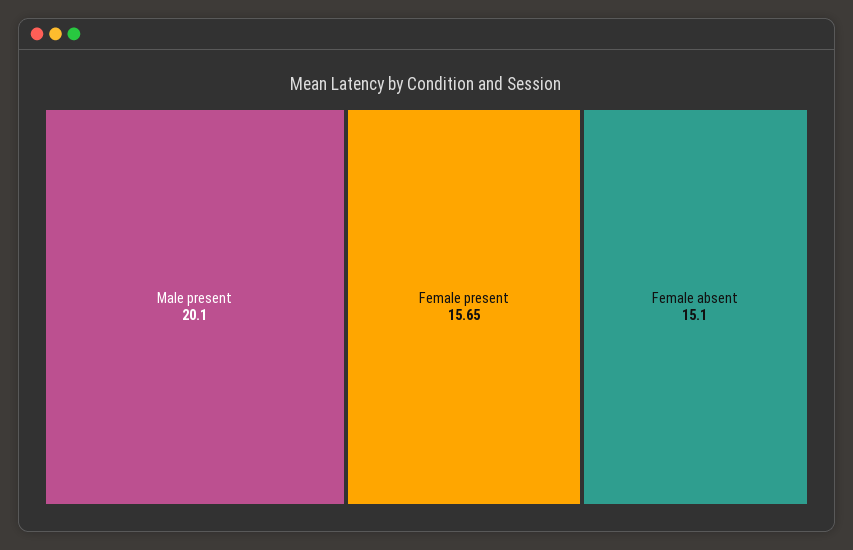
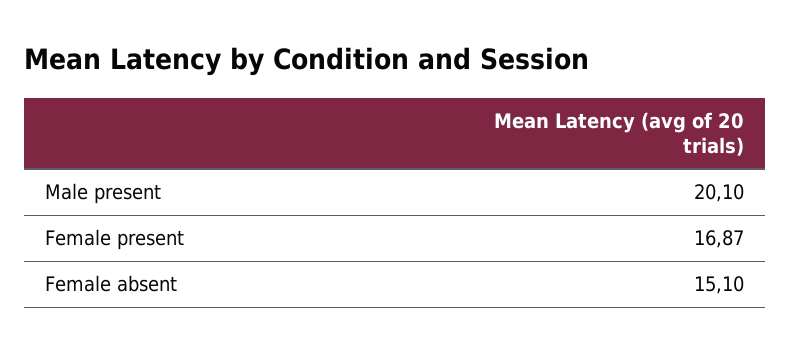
  {
    "Male present": 20.1,
-   "Female present": 15.65,
+   "Female present": 16.87,
    "Female absent": 15.1
  }

